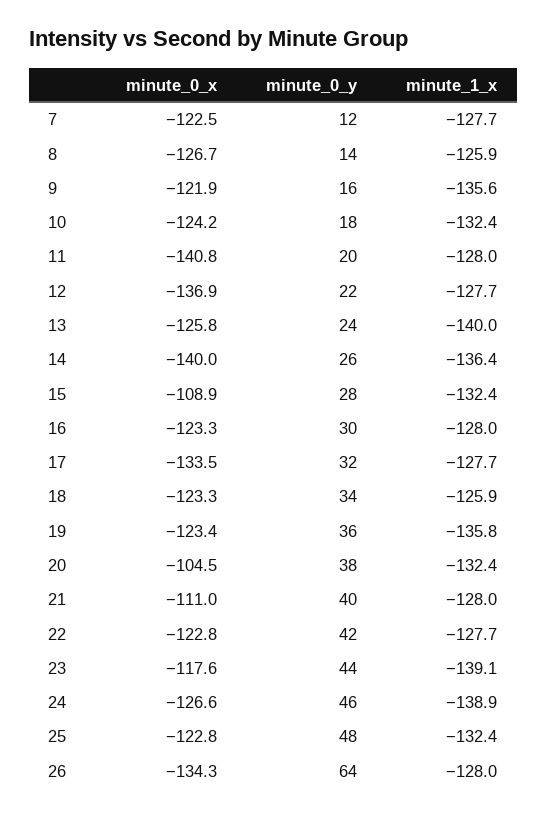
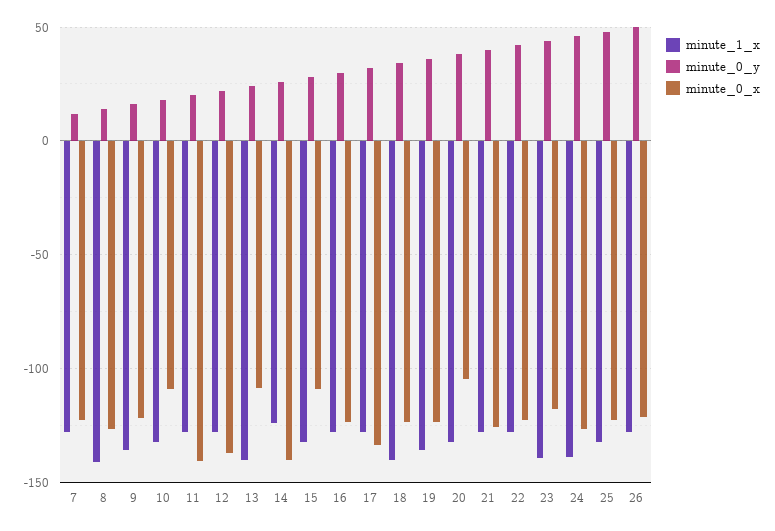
  {
    "minute_0_x": {
      "7": -122.5,
      "8": -126.7,
      "9": -121.9,
-     "10": -124.2,
+     "10": -110,
      "11": -140.8,
      "12": -136.9,
-     "13": -125.8,
+     "13": -110,
      "14": -140,
      "15": -108.9,
      "16": -123.3,
      "17": -133.5,
      "18": -123.3,
      "19": -123.4,
      "20": -104.5,
-     "21": -111,
+     "21": -125,
      "22": -122.8,
      "23": -117.6,
      "24": -126.6,
      "25": -122.8,
-     "26": -134.3
+     "26": -120
    },
    "minute_0_y": {
      "7": 12,
      "8": 14,
      "9": 16,
      "10": 18,
      "11": 20,
      "12": 22,
      "13": 24,
      "14": 26,
      "15": 28,
      "16": 30,
      "17": 32,
      "18": 34,
      "19": 36,
      "20": 38,
      "21": 40,
      "22": 42,
      "23": 44,
      "24": 46,
      "25": 48,
-     "26": 64
+     "26": 50
    },
    "minute_1_x": {
      "7": -127.7,
-     "8": -125.9,
+     "8": -140,
      "9": -135.6,
      "10": -132.4,
      "11": -128,
      "12": -127.7,
      "13": -140,
-     "14": -136.4,
+     "14": -125,
      "15": -132.4,
      "16": -128,
      "17": -127.7,
-     "18": -125.9,
+     "18": -140,
      "19": -135.8,
      "20": -132.4,
      "21": -128,
      "22": -127.7,
      "23": -139.1,
      "24": -138.9,
      "25": -132.4,
      "26": -128
    }
  }

